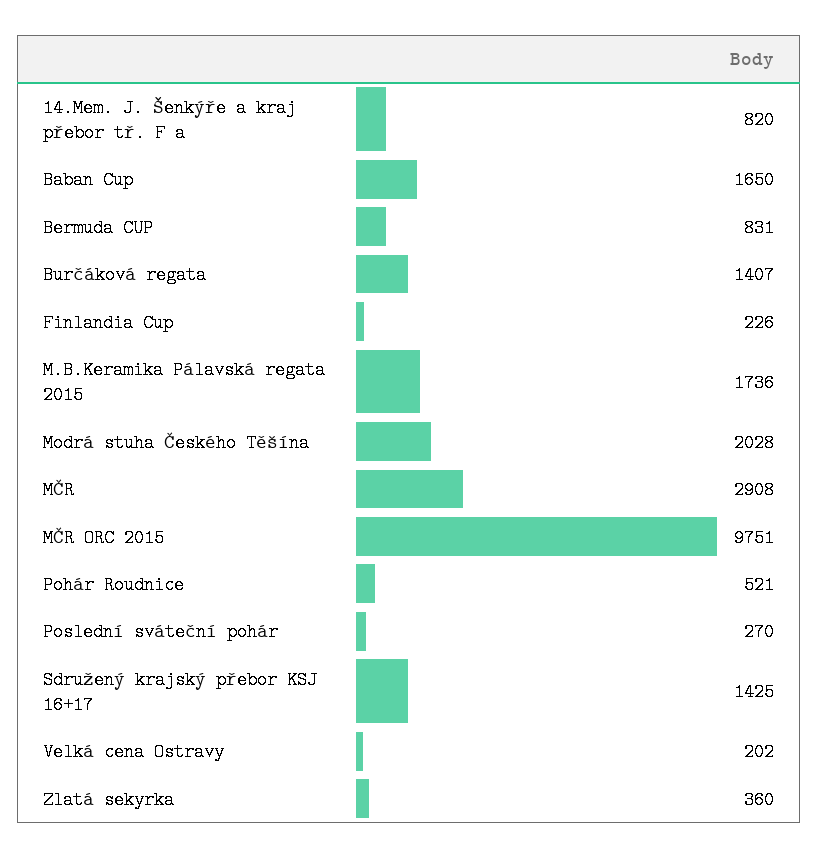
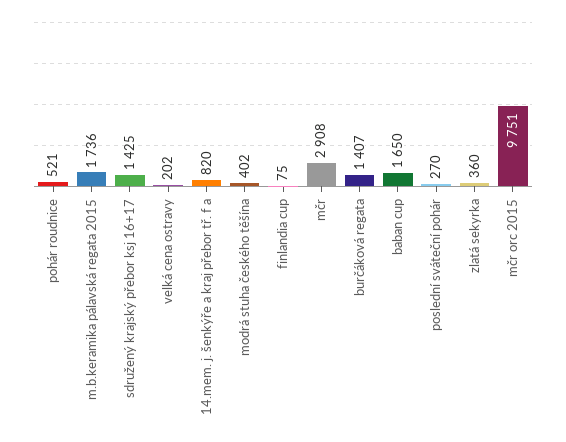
  {
    "14.Mem. J. Šenkýře a kraj přebor tř. F a": 820,
    "Baban Cup": 1650,
-   "Bermuda CUP": 831,
    "Burčáková regata": 1407,
-   "Finlandia Cup": 226,
+   "Finlandia Cup": 75,
    "M.B.Keramika Pálavská regata 2015": 1736,
-   "Modrá stuha Českého Těšína": 2028,
+   "Modrá stuha Českého Těšína": 402,
    "MČR": 2908,
    "MČR ORC 2015": 9751,
    "Pohár Roudnice": 521,
    "Poslední sváteční pohár": 270,
    "Sdružený krajský přebor KSJ 16+17": 1425,
    "Velká cena Ostravy": 202,
    "Zlatá sekyrka": 360
  }

